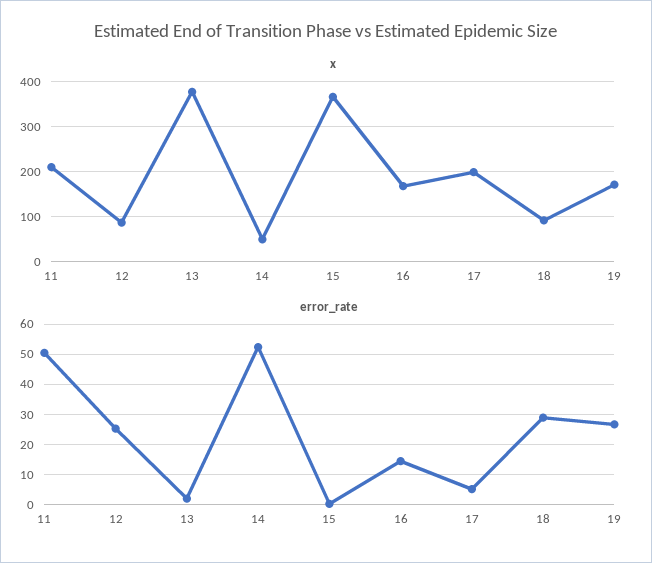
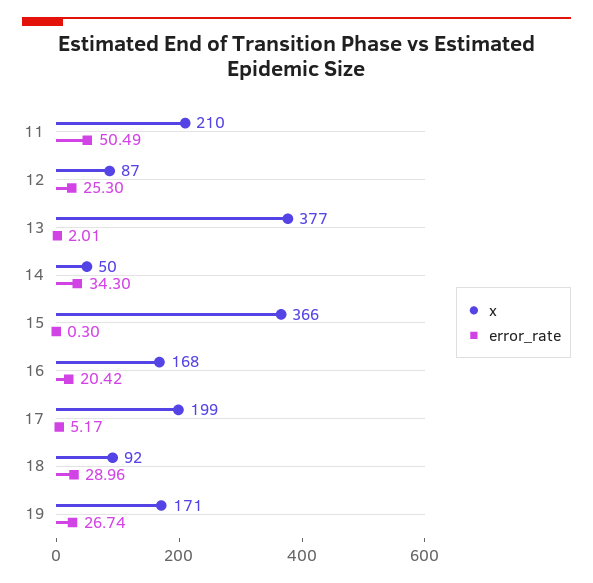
  {
    "x": {
      "11": 210,
      "12": 87,
      "13": 377,
      "14": 50,
      "15": 366,
      "16": 168,
      "17": 199,
      "18": 92,
      "19": 171
    },
    "error_rate": {
      "11": 50.49,
      "12": 25.3,
      "13": 2.01,
-     "14": 52,
+     "14": 34.3,
      "15": 0.3,
-     "16": 14,
+     "16": 20.42,
      "17": 5.17,
      "18": 28.96,
      "19": 26.74
    }
  }

